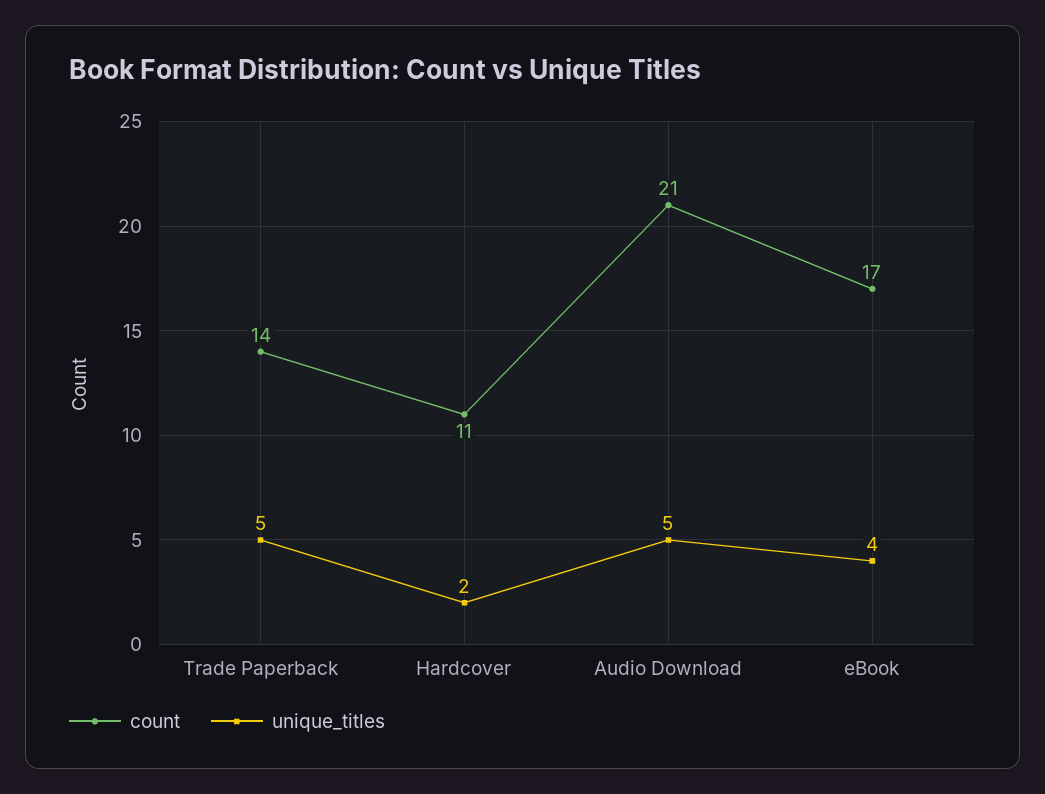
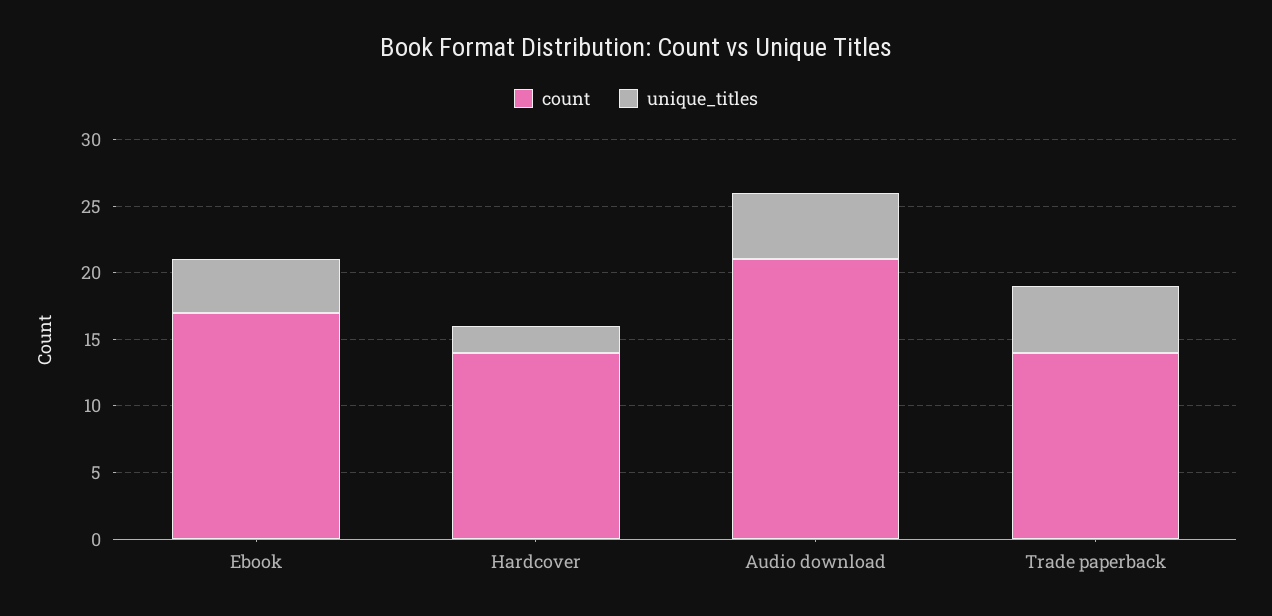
  {
    "count": {
      "Trade Paperback": 14,
-     "Hardcover": 11,
+     "Hardcover": 14,
      "Audio Download": 21,
      "eBook": 17
    },
    "unique_titles": {
      "Trade Paperback": 5,
      "Hardcover": 2,
      "Audio Download": 5,
      "eBook": 4
    }
  }

